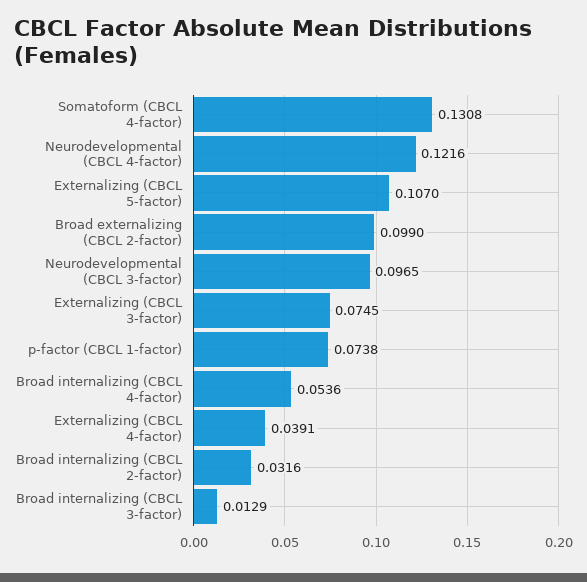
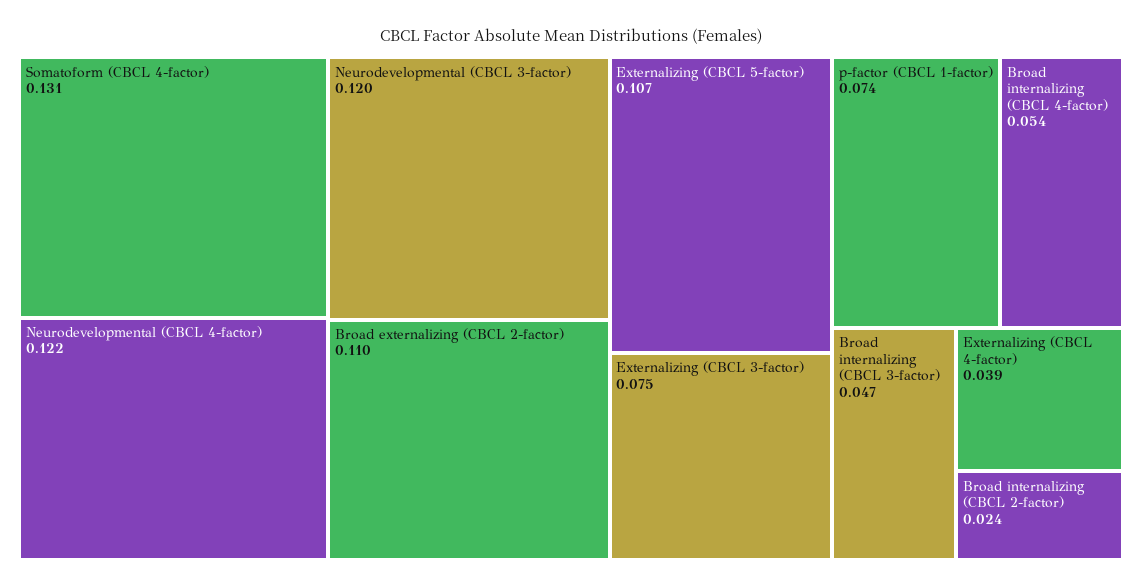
  {
    "Somatoform (CBCL 4-factor)": 0.1308,
    "Neurodevelopmental (CBCL 4-factor)": 0.1216,
    "Externalizing (CBCL 5-factor)": 0.107,
-   "Broad externalizing (CBCL 2-factor)": 0.099,
+   "Broad externalizing (CBCL 2-factor)": 0.11,
-   "Neurodevelopmental (CBCL 3-factor)": 0.0965,
+   "Neurodevelopmental (CBCL 3-factor)": 0.12,
    "Externalizing (CBCL 3-factor)": 0.0745,
    "p-factor (CBCL 1-factor)": 0.0738,
    "Broad internalizing (CBCL 4-factor)": 0.0536,
    "Externalizing (CBCL 4-factor)": 0.0391,
-   "Broad internalizing (CBCL 2-factor)": 0.0316,
+   "Broad internalizing (CBCL 2-factor)": 0.024,
-   "Broad internalizing (CBCL 3-factor)": 0.0129
+   "Broad internalizing (CBCL 3-factor)": 0.047
  }

